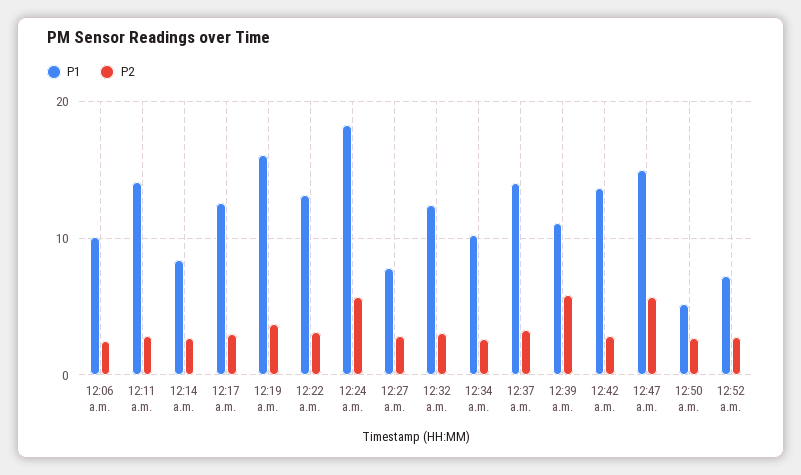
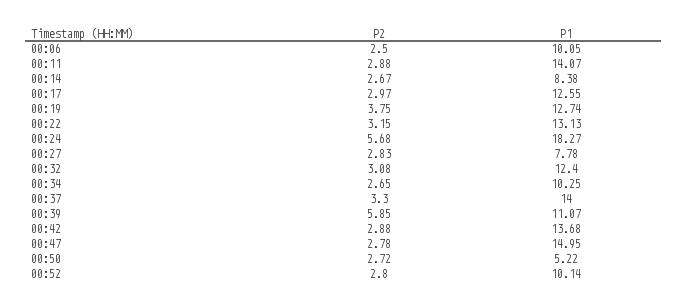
  {
    "P1": {
      "12:06 a.m.": 10.05,
      "12:11 a.m.": 14.07,
      "12:14 a.m.": 8.38,
      "12:17 a.m.": 12.55,
-     "12:19 a.m.": 16,
+     "12:19 a.m.": 12.74,
      "12:22 a.m.": 13.13,
      "12:24 a.m.": 18.27,
      "12:27 a.m.": 7.78,
      "12:32 a.m.": 12.4,
      "12:34 a.m.": 10.25,
      "12:37 a.m.": 14,
      "12:39 a.m.": 11.07,
      "12:42 a.m.": 13.68,
      "12:47 a.m.": 14.95,
      "12:50 a.m.": 5.22,
-     "12:52 a.m.": 7
+     "12:52 a.m.": 10.14
    },
    "P2": {
      "12:06 a.m.": 2.5,
      "12:11 a.m.": 2.88,
      "12:14 a.m.": 2.67,
      "12:17 a.m.": 2.97,
      "12:19 a.m.": 3.75,
      "12:22 a.m.": 3.15,
      "12:24 a.m.": 5.68,
      "12:27 a.m.": 2.83,
      "12:32 a.m.": 3.08,
      "12:34 a.m.": 2.65,
      "12:37 a.m.": 3.3,
      "12:39 a.m.": 5.85,
      "12:42 a.m.": 2.88,
-     "12:47 a.m.": 6,
+     "12:47 a.m.": 2.78,
      "12:50 a.m.": 2.72,
      "12:52 a.m.": 2.8
    }
  }

